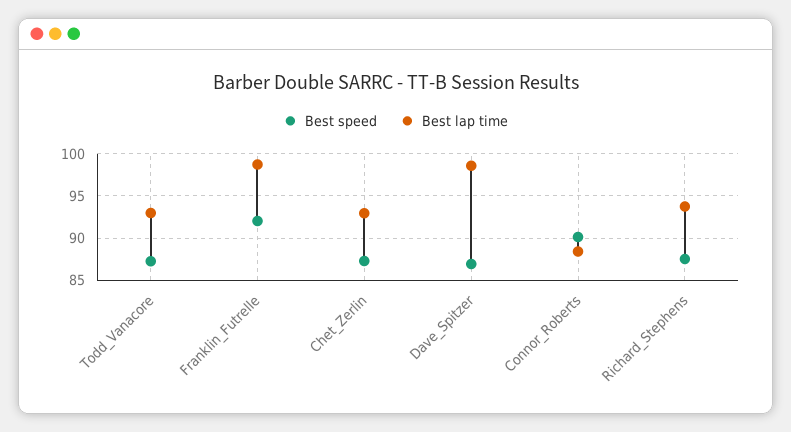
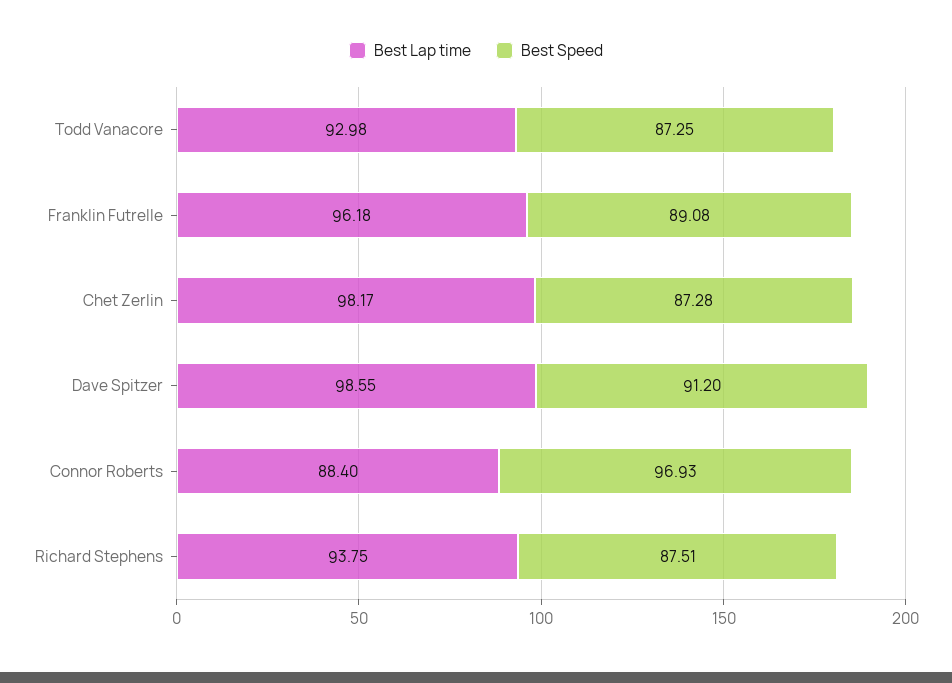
  {
    "Best speed": {
      "Todd_Vanacore": 87.25,
-     "Franklin_Futrelle": 92,
+     "Franklin_Futrelle": 89.08,
      "Chet_Zerlin": 87.28,
-     "Dave_Spitzer": 87,
+     "Dave_Spitzer": 91.2,
-     "Connor_Roberts": 90,
+     "Connor_Roberts": 96.93,
      "Richard_Stephens": 87.51
    },
    "Best lap time": {
      "Todd_Vanacore": 92.98,
-     "Franklin_Futrelle": 99,
+     "Franklin_Futrelle": 96.18,
-     "Chet_Zerlin": 93,
+     "Chet_Zerlin": 98.17,
      "Dave_Spitzer": 98.55,
      "Connor_Roberts": 88.4,
      "Richard_Stephens": 93.75
    }
  }

